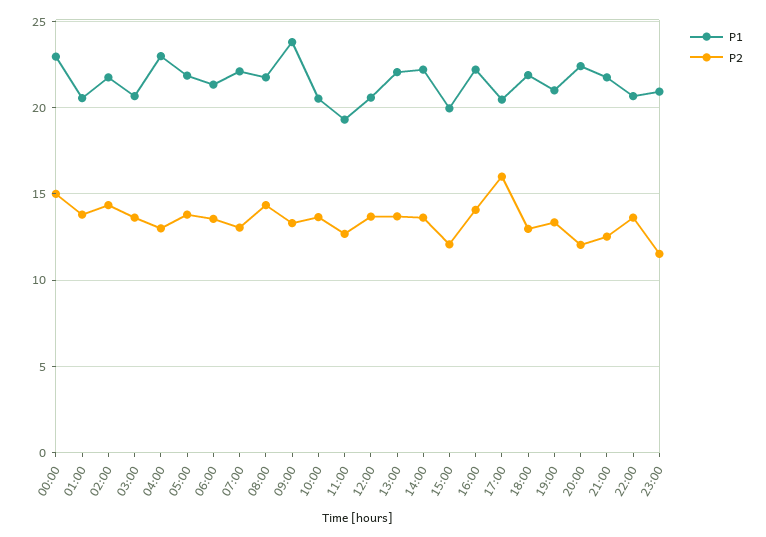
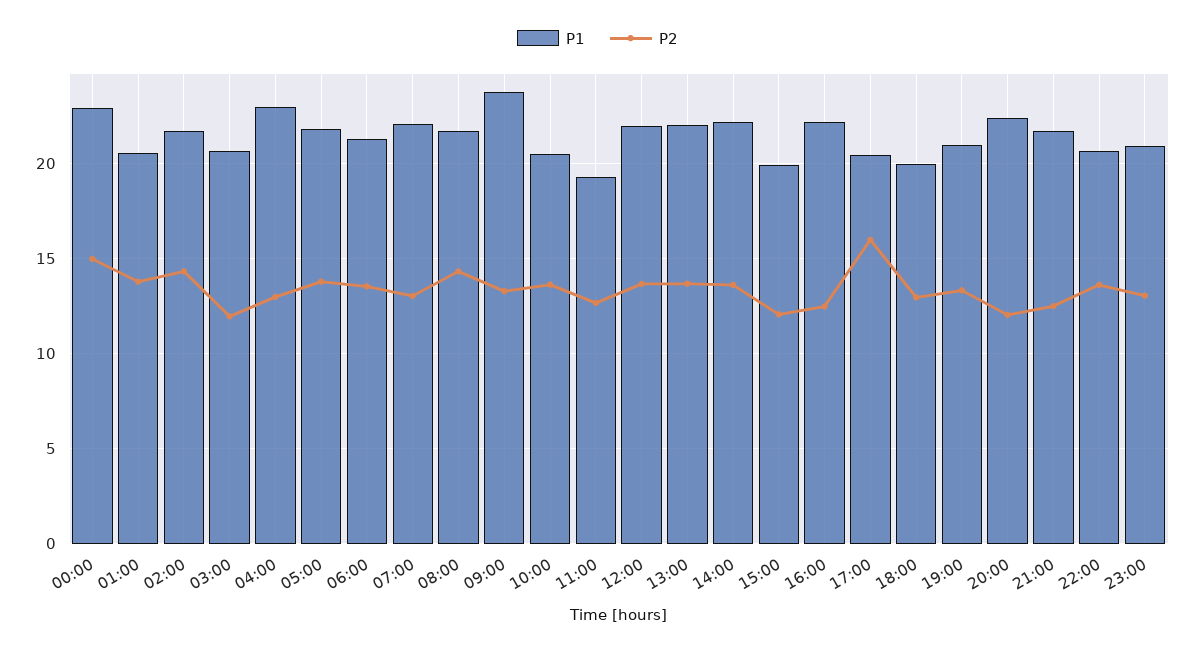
  {
    "P1": {
      "00:00": 23,
      "01:00": 20.5,
      "02:00": 22,
      "03:00": 20.5,
      "04:00": 23,
      "05:00": 22,
      "06:00": 21.5,
      "07:00": 22,
      "08:00": 22,
      "09:00": 24,
      "10:00": 20.5,
      "11:00": 19.5,
-     "12:00": 20.5,
+     "12:00": 22,
      "13:00": 22,
      "14:00": 22,
      "15:00": 20,
      "16:00": 22,
      "17:00": 20.5,
-     "18:00": 22,
+     "18:00": 20,
      "19:00": 21,
      "20:00": 22.5,
      "21:00": 22,
      "22:00": 20.5,
      "23:00": 21
    },
    "P2": {
      "00:00": 15,
      "01:00": 14,
      "02:00": 14.5,
-     "03:00": 13.5,
+     "03:00": 12,
      "04:00": 13,
      "05:00": 14,
      "06:00": 13.5,
      "07:00": 13,
      "08:00": 14.5,
      "09:00": 13.5,
      "10:00": 13.5,
      "11:00": 12.5,
      "12:00": 13.5,
      "13:00": 13.5,
      "14:00": 13.5,
      "15:00": 12,
-     "16:00": 14,
+     "16:00": 12.5,
      "17:00": 16,
      "18:00": 13,
      "19:00": 13.5,
      "20:00": 12,
      "21:00": 12.5,
      "22:00": 13.5,
-     "23:00": 11.5
+     "23:00": 13
    }
  }

